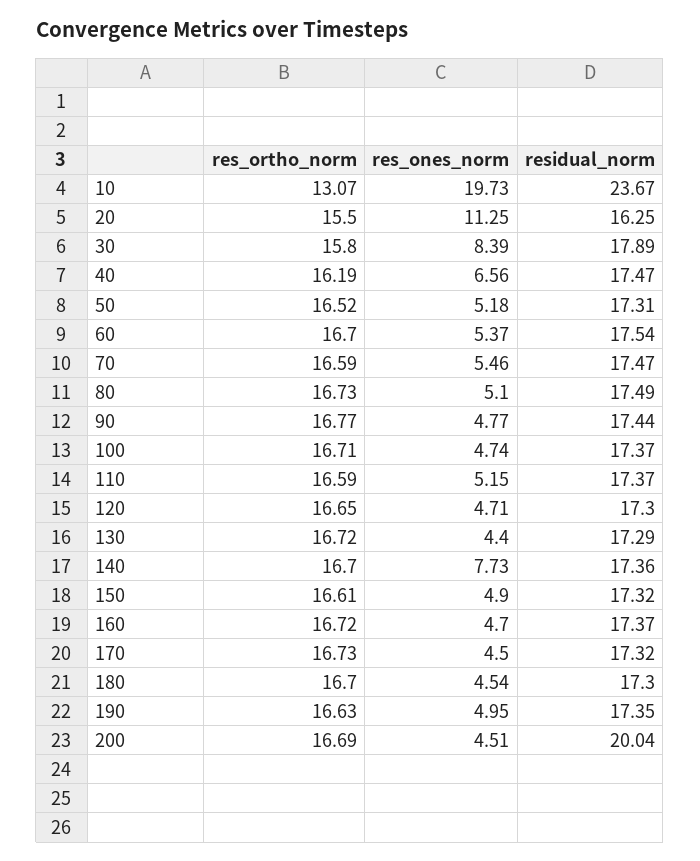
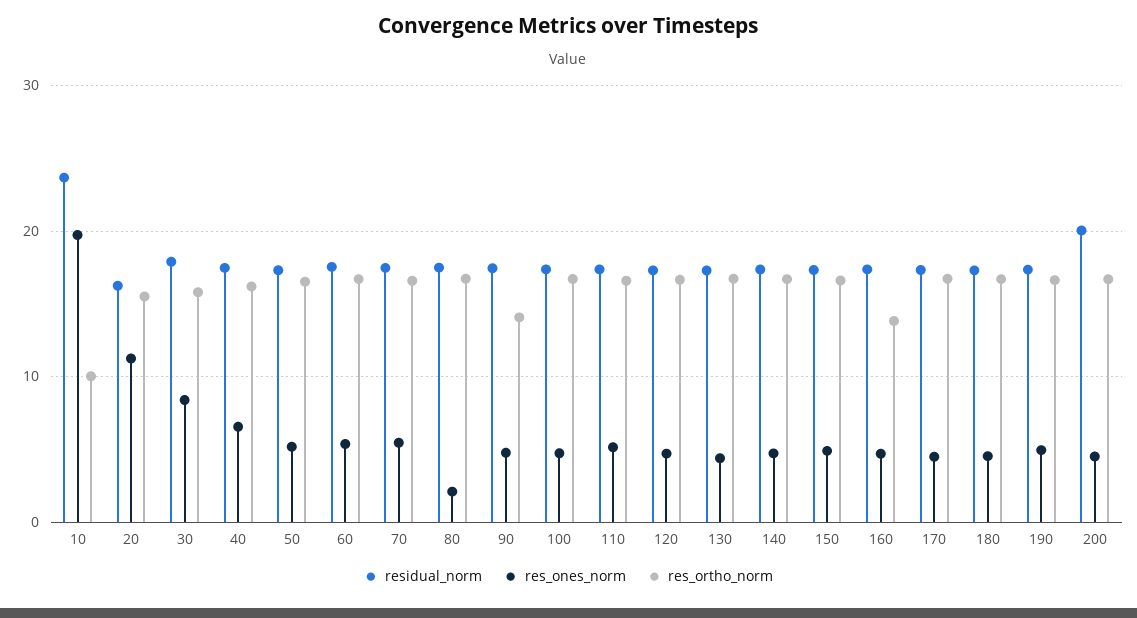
  {
    "res_ortho_norm": {
-     "10": 13.07,
+     "10": 10,
      "20": 15.5,
      "30": 15.8,
      "40": 16.19,
      "50": 16.52,
      "60": 16.7,
      "70": 16.59,
      "80": 16.73,
-     "90": 16.77,
+     "90": 14,
      "100": 16.71,
      "110": 16.59,
      "120": 16.65,
      "130": 16.72,
      "140": 16.7,
      "150": 16.61,
-     "160": 16.72,
+     "160": 14,
      "170": 16.73,
      "180": 16.7,
      "190": 16.63,
      "200": 16.69
    },
    "res_ones_norm": {
      "10": 19.73,
      "20": 11.25,
      "30": 8.39,
      "40": 6.56,
      "50": 5.18,
      "60": 5.37,
      "70": 5.46,
-     "80": 5.1,
+     "80": 2,
      "90": 4.77,
      "100": 4.74,
      "110": 5.15,
      "120": 4.71,
      "130": 4.4,
-     "140": 7.73,
+     "140": 5,
      "150": 4.9,
      "160": 4.7,
      "170": 4.5,
      "180": 4.54,
      "190": 4.95,
      "200": 4.51
    },
    "residual_norm": {
      "10": 23.67,
      "20": 16.25,
      "30": 17.89,
      "40": 17.47,
      "50": 17.31,
      "60": 17.54,
      "70": 17.47,
      "80": 17.49,
      "90": 17.44,
      "100": 17.37,
      "110": 17.37,
      "120": 17.3,
      "130": 17.29,
      "140": 17.36,
      "150": 17.32,
      "160": 17.37,
      "170": 17.32,
      "180": 17.3,
      "190": 17.35,
      "200": 20.04
    }
  }

